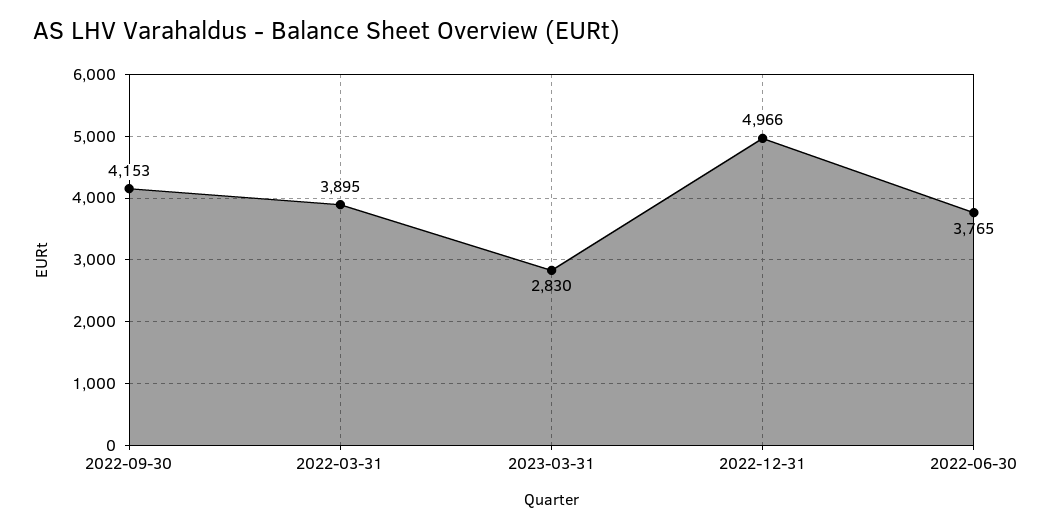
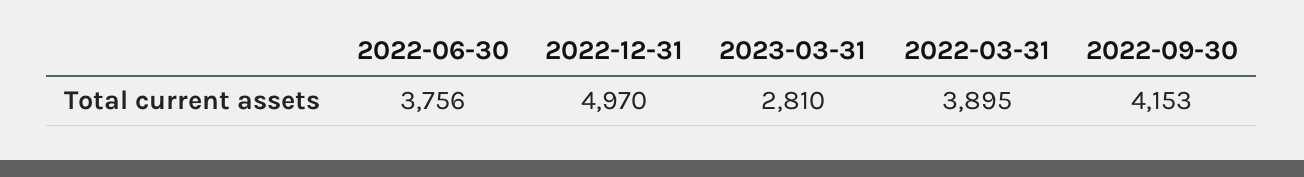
  {
    "2022-09-30": 4153,
    "2022-03-31": 3895,
-   "2023-03-31": 2830,
+   "2023-03-31": 2810,
-   "2022-12-31": 4966,
+   "2022-12-31": 4970,
-   "2022-06-30": 3765
+   "2022-06-30": 3756
  }

